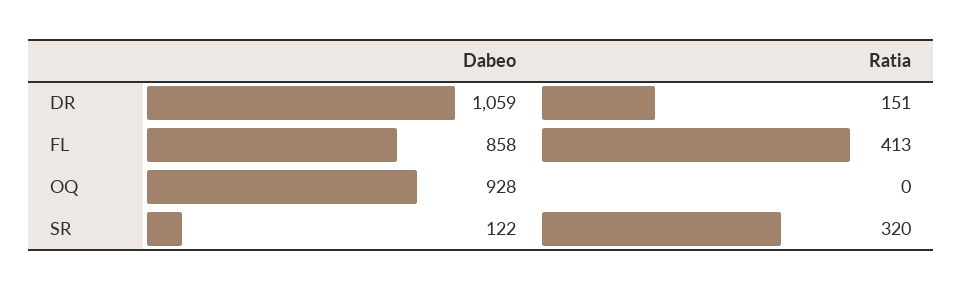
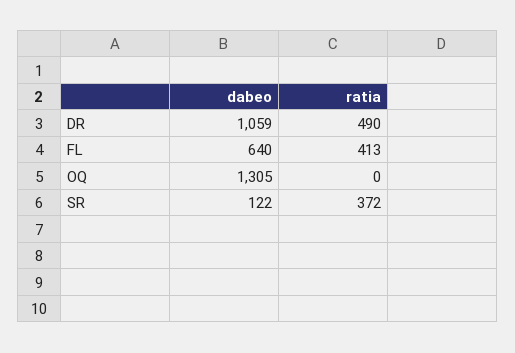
  {
    "Dabeo": {
      "DR": 1059,
-     "FL": 858,
+     "FL": 640,
-     "OQ": 928,
+     "OQ": 1305,
      "SR": 122
    },
    "Ratia": {
-     "DR": 151,
+     "DR": 490,
      "FL": 413,
      "OQ": 0,
-     "SR": 320
+     "SR": 372
    }
  }

